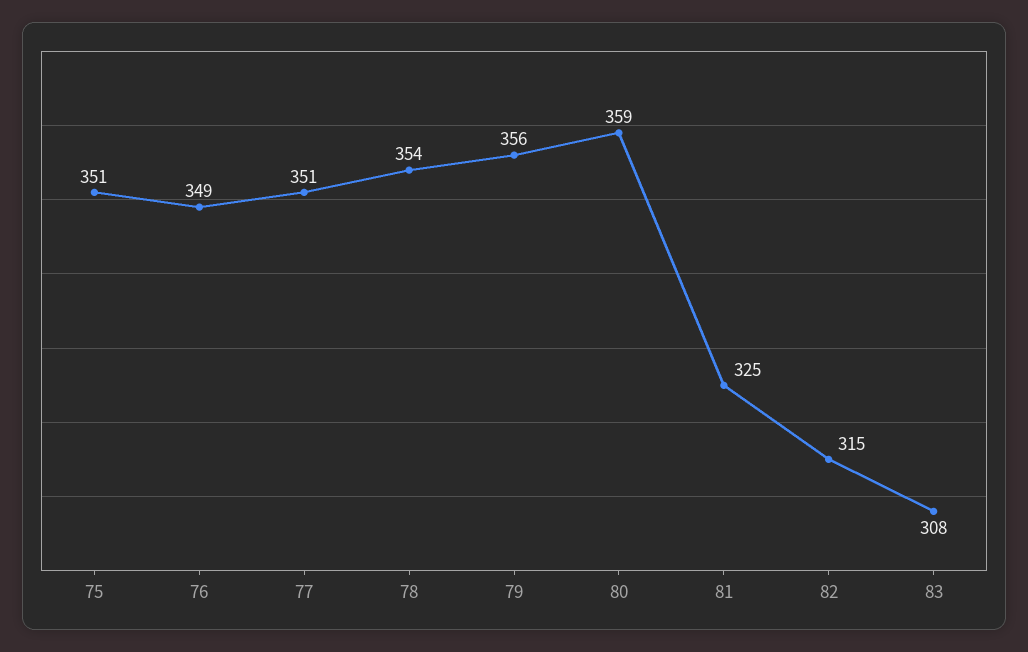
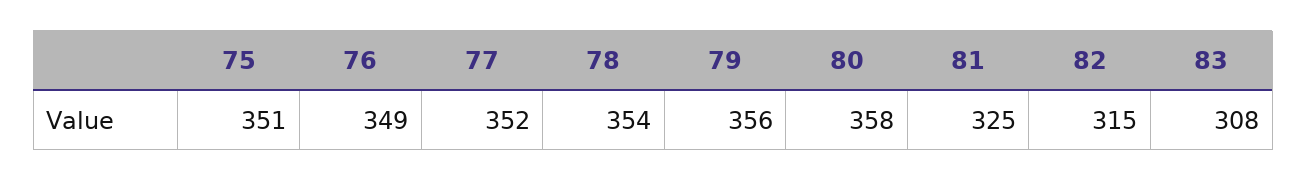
  {
    "75": 351,
    "76": 349,
-   "77": 351,
+   "77": 352,
    "78": 354,
    "79": 356,
-   "80": 359,
+   "80": 358,
    "81": 325,
    "82": 315,
    "83": 308
  }

